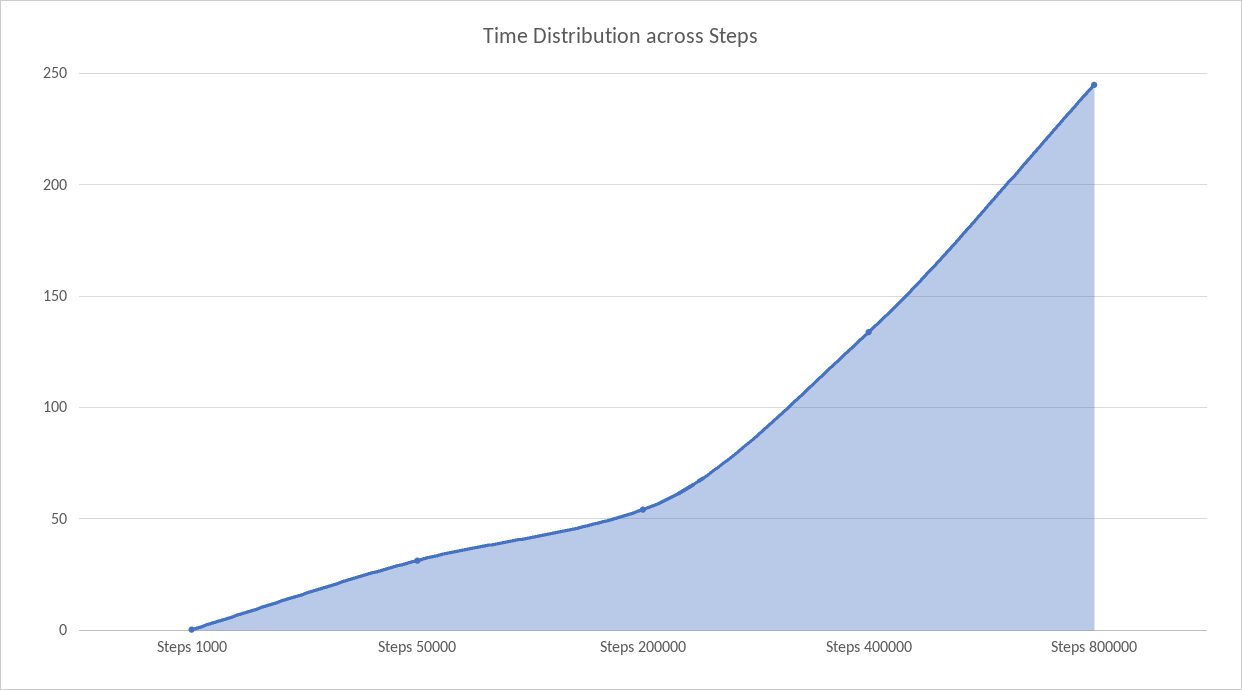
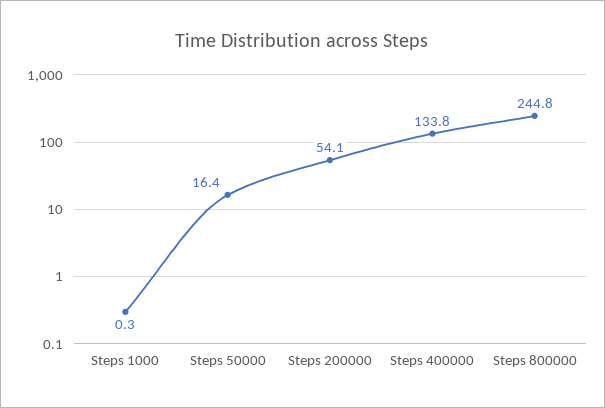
  {
    "Steps 1000": 0.3,
-   "Steps 50000": 30,
+   "Steps 50000": 16.4,
    "Steps 200000": 54.1,
    "Steps 400000": 133.8,
    "Steps 800000": 244.8
  }

